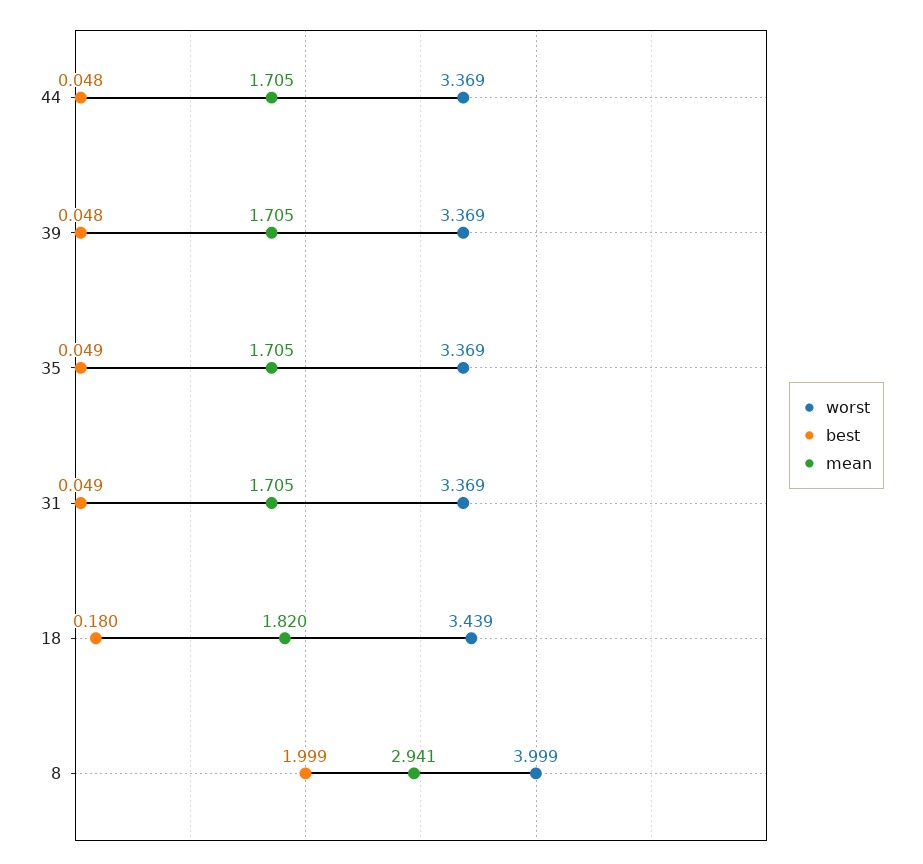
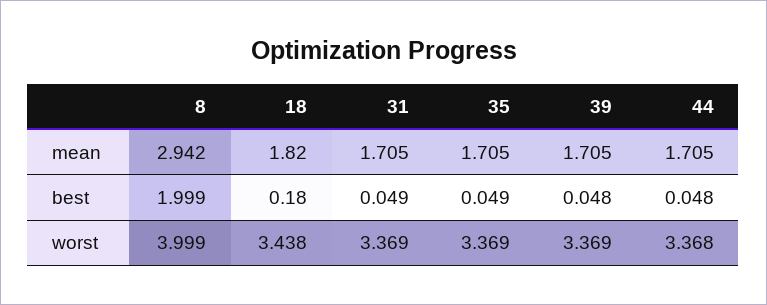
  {
    "worst": {
-     "44": 3.369,
+     "44": 3.368,
      "39": 3.369,
      "35": 3.369,
      "31": 3.369,
-     "18": 3.439,
+     "18": 3.438,
      "8": 3.999
    },
    "best": {
      "44": 0.048,
      "39": 0.048,
      "35": 0.049,
      "31": 0.049,
      "18": 0.18,
      "8": 1.999
    },
    "mean": {
      "44": 1.705,
      "39": 1.705,
      "35": 1.705,
      "31": 1.705,
      "18": 1.82,
-     "8": 2.941
+     "8": 2.942
    }
  }

